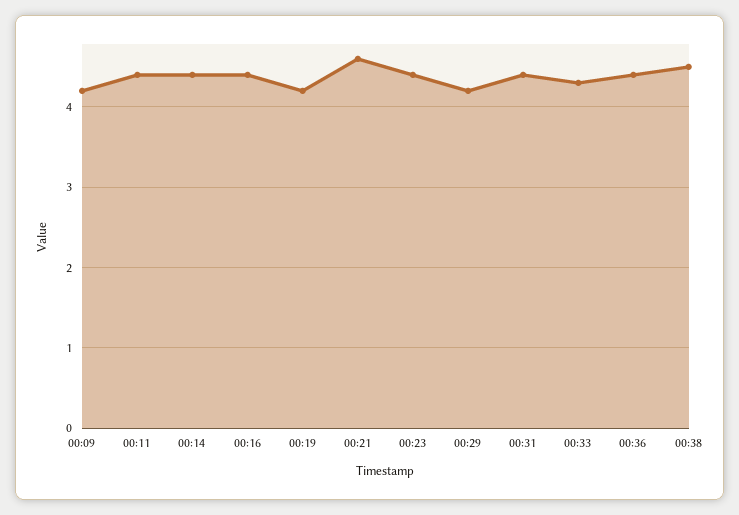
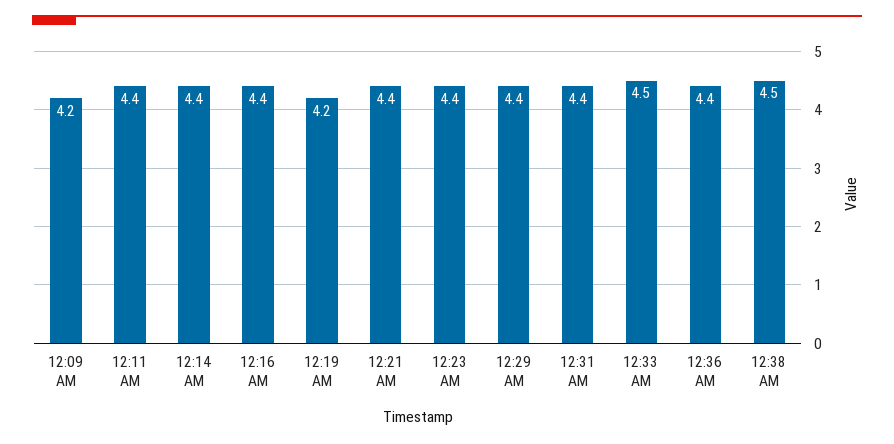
  {
    "00:09": 4.2,
    "00:11": 4.4,
    "00:14": 4.4,
    "00:16": 4.4,
    "00:19": 4.2,
-   "00:21": 4.6,
+   "00:21": 4.4,
    "00:23": 4.4,
-   "00:29": 4.2,
+   "00:29": 4.4,
    "00:31": 4.4,
-   "00:33": 4.3,
+   "00:33": 4.5,
    "00:36": 4.4,
    "00:38": 4.5
  }

